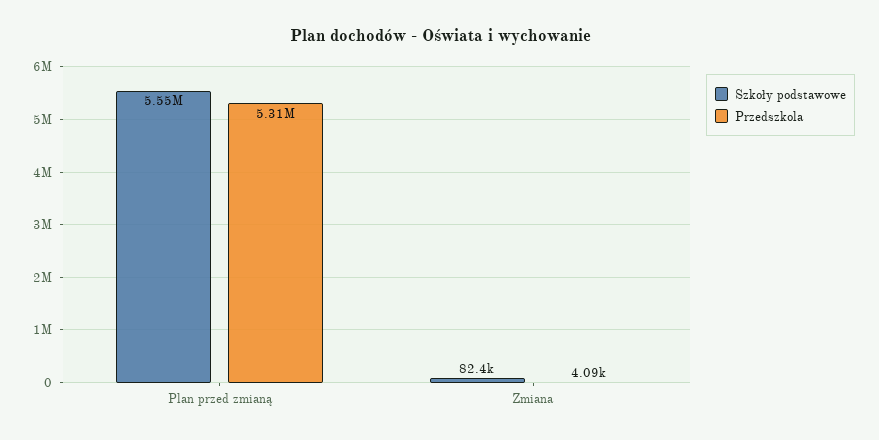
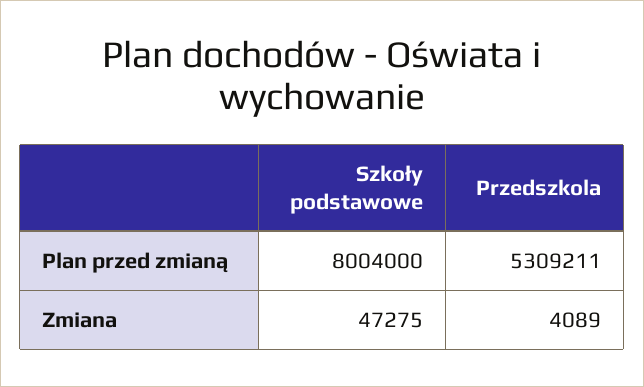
  {
    "Szkoły podstawowe": {
-     "Plan przed zmianą": 5550000,
+     "Plan przed zmianą": 8004000,
-     "Zmiana": 82400
+     "Zmiana": 47275
    },
    "Przedszkola": {
      "Plan przed zmianą": 5309211,
      "Zmiana": 4089
    }
  }

